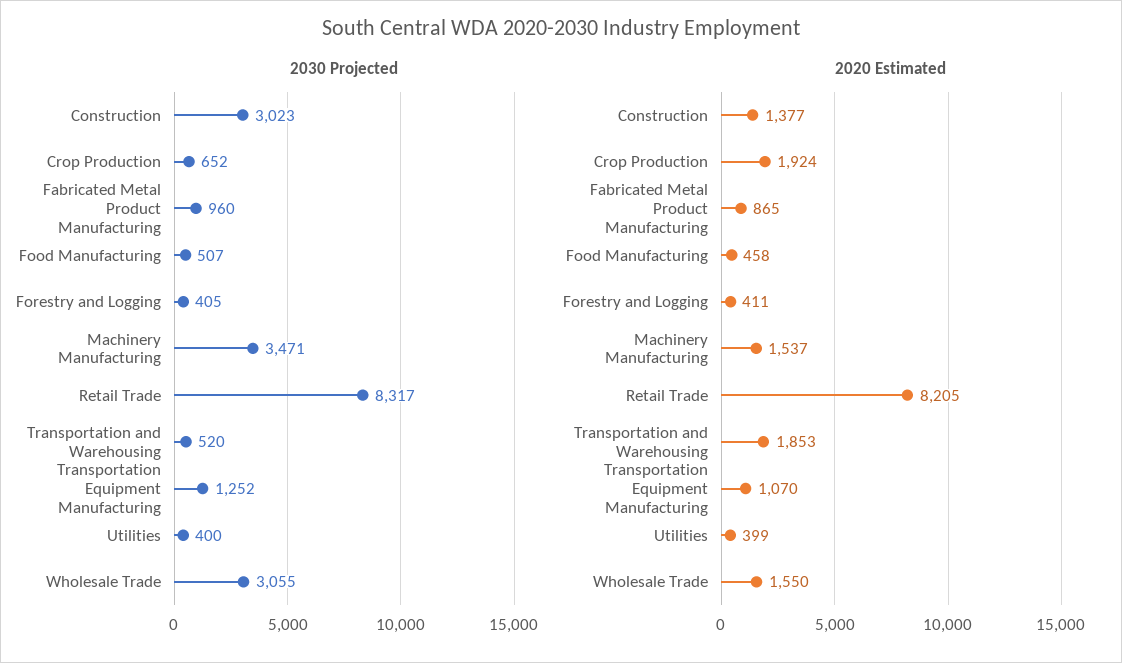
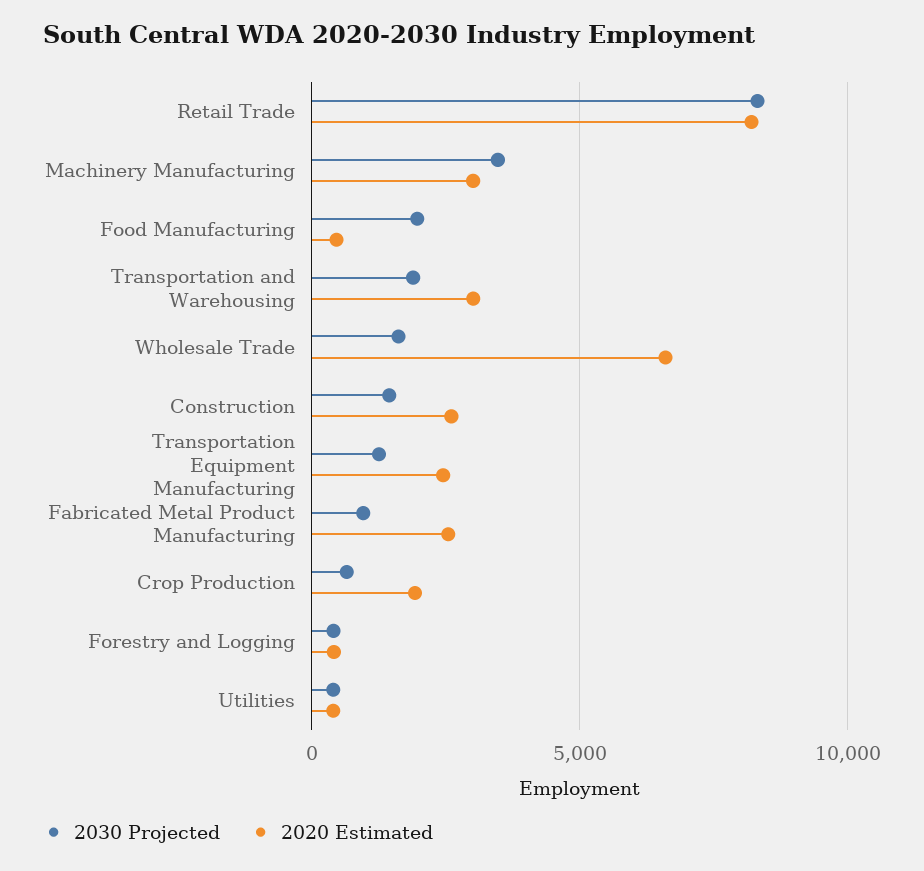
  {
    "2030 Projected": {
-     "Construction": 3023,
+     "Construction": 1500,
      "Crop Production": 652,
      "Fabricated Metal Product Manufacturing": 960,
-     "Food Manufacturing": 507,
+     "Food Manufacturing": 2000,
      "Forestry and Logging": 405,
      "Machinery Manufacturing": 3471,
      "Retail Trade": 8317,
-     "Transportation and Warehousing": 520,
+     "Transportation and Warehousing": 2000,
      "Transportation Equipment Manufacturing": 1252,
      "Utilities": 400,
-     "Wholesale Trade": 3055
+     "Wholesale Trade": 1500
    },
    "2020 Estimated": {
-     "Construction": 1377,
+     "Construction": 2500,
      "Crop Production": 1924,
-     "Fabricated Metal Product Manufacturing": 865,
+     "Fabricated Metal Product Manufacturing": 2500,
      "Food Manufacturing": 458,
      "Forestry and Logging": 411,
-     "Machinery Manufacturing": 1537,
+     "Machinery Manufacturing": 3000,
      "Retail Trade": 8205,
-     "Transportation and Warehousing": 1853,
+     "Transportation and Warehousing": 3000,
-     "Transportation Equipment Manufacturing": 1070,
+     "Transportation Equipment Manufacturing": 2500,
      "Utilities": 399,
-     "Wholesale Trade": 1550
+     "Wholesale Trade": 6500
    }
  }

